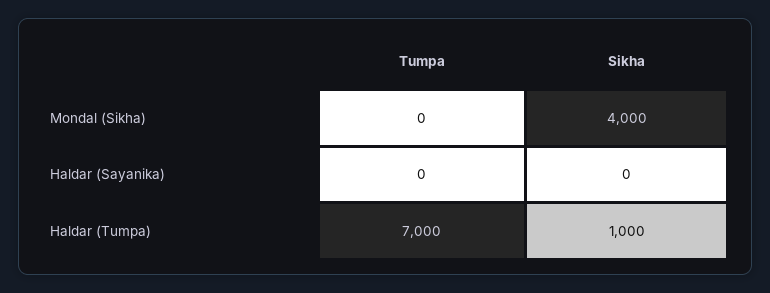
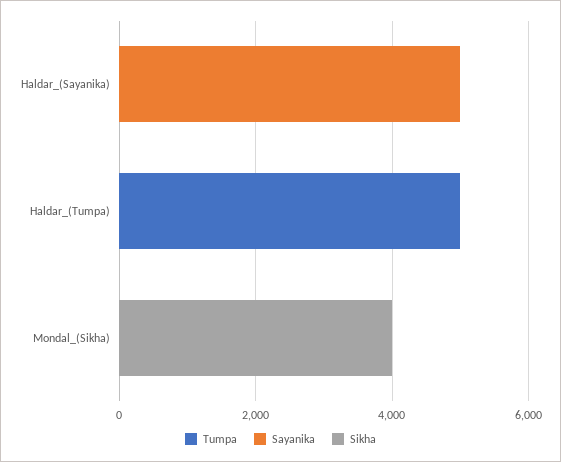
  {
    "Tumpa": {
      "Mondal (Sikha)": 0,
      "Haldar (Sayanika)": 0,
-     "Haldar (Tumpa)": 7000
+     "Haldar (Tumpa)": 5000
    },
    "Sikha": {
      "Mondal (Sikha)": 4000,
      "Haldar (Sayanika)": 0,
-     "Haldar (Tumpa)": 1000
+     "Haldar (Tumpa)": 0
-   }
+   },
+   "Sayanika": {
+     "Haldar (Sayanika)": 5000,
+     "Haldar (Tumpa)": 0,
+     "Mondal (Sikha)": 0
+   }
  }

